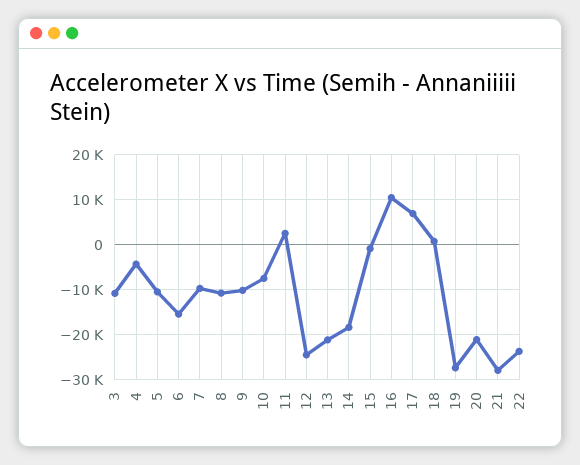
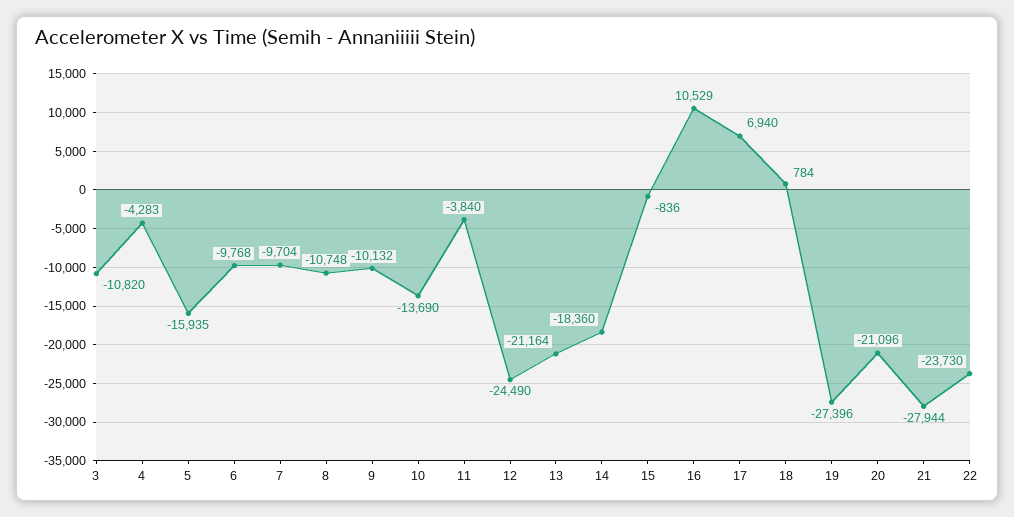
  {
    "3": -10820,
    "4": -4283,
-   "5": -10000,
+   "5": -15935,
-   "6": -16000,
+   "6": -9768,
    "7": -9704,
    "8": -10748,
    "9": -10132,
-   "10": -8000,
+   "10": -13690,
-   "11": 2000,
+   "11": -3840,
    "12": -24490,
    "13": -21164,
    "14": -18360,
    "15": -836,
    "16": 10529,
    "17": 6940,
    "18": 784,
    "19": -27396,
    "20": -21096,
    "21": -27944,
    "22": -23730
  }

